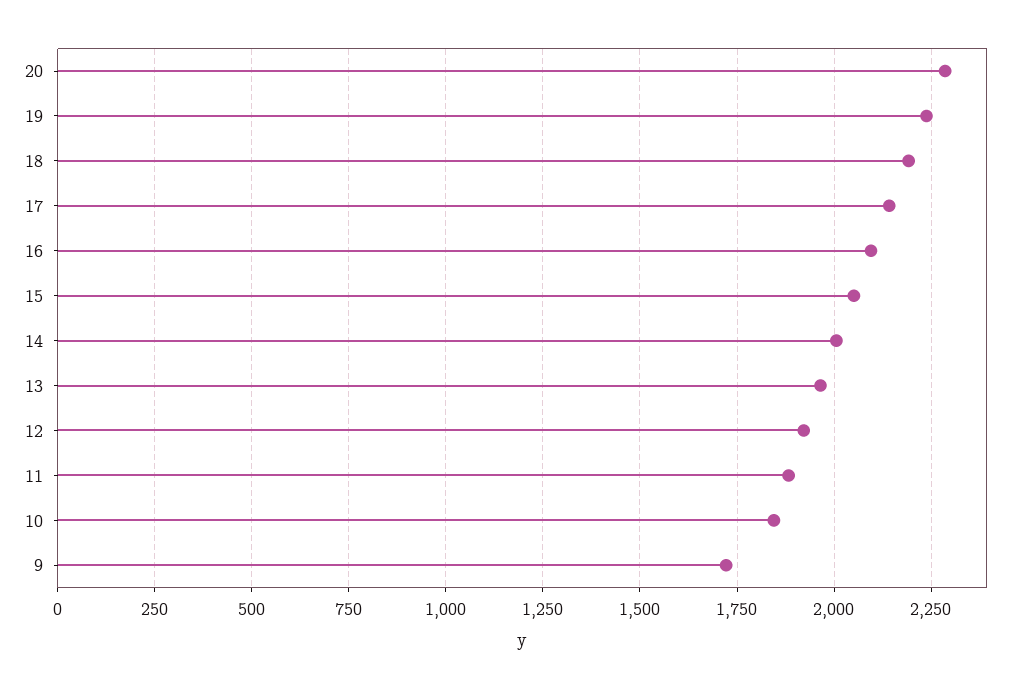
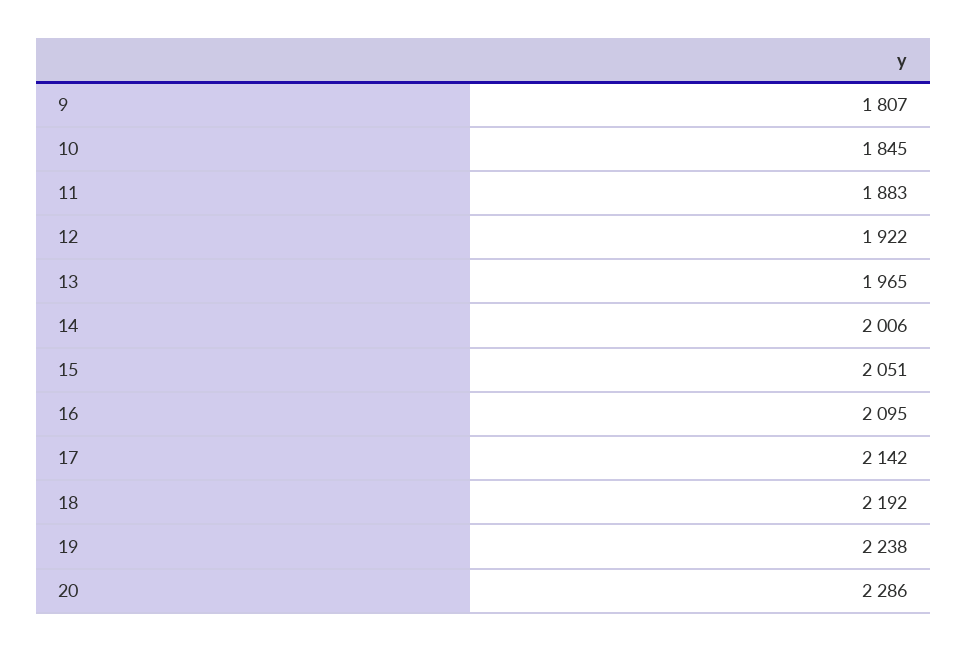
  {
    "20": 2286,
    "19": 2238,
    "18": 2192,
    "17": 2142,
    "16": 2095,
    "15": 2051,
    "14": 2006,
    "13": 1965,
    "12": 1922,
    "11": 1883,
    "10": 1845,
-   "9": 1725
+   "9": 1807
  }

